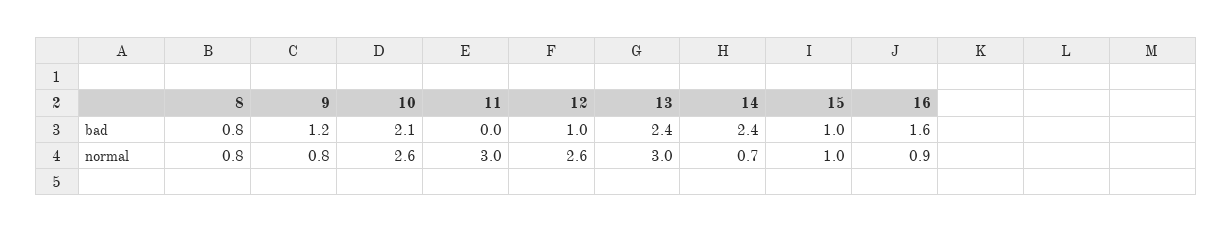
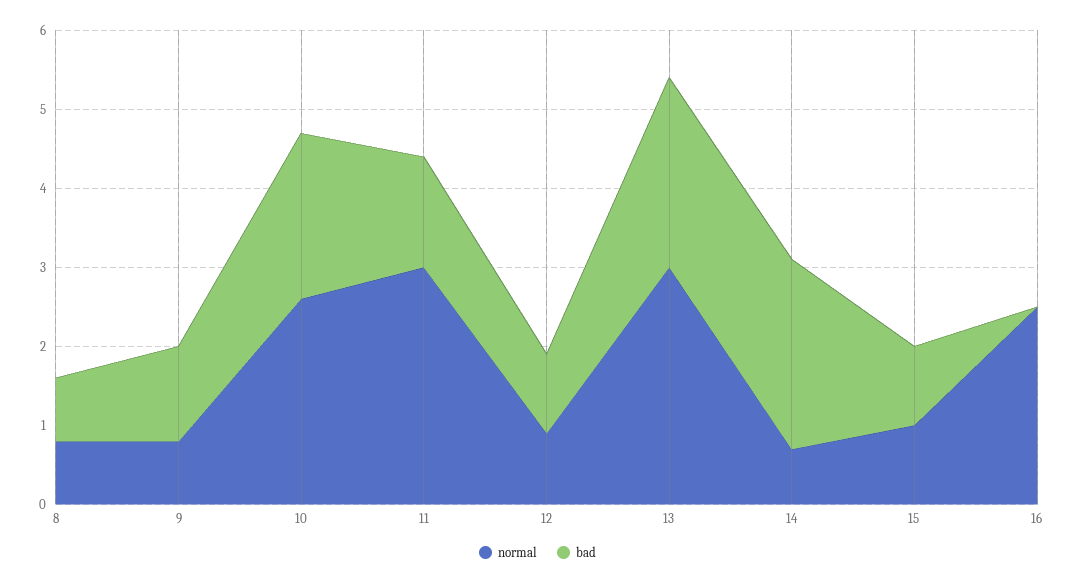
  {
    "bad": {
      "8": 0.8,
      "9": 1.2,
      "10": 2.1,
-     "11": 0,
+     "11": 1.5,
      "12": 1,
      "13": 2.4,
      "14": 2.4,
      "15": 1,
-     "16": 1.6
+     "16": 0
    },
    "normal": {
      "8": 0.8,
      "9": 0.8,
      "10": 2.6,
      "11": 3,
-     "12": 2.6,
+     "12": 1,
      "13": 3,
      "14": 0.7,
      "15": 1,
-     "16": 0.9
+     "16": 2.5
    }
  }

